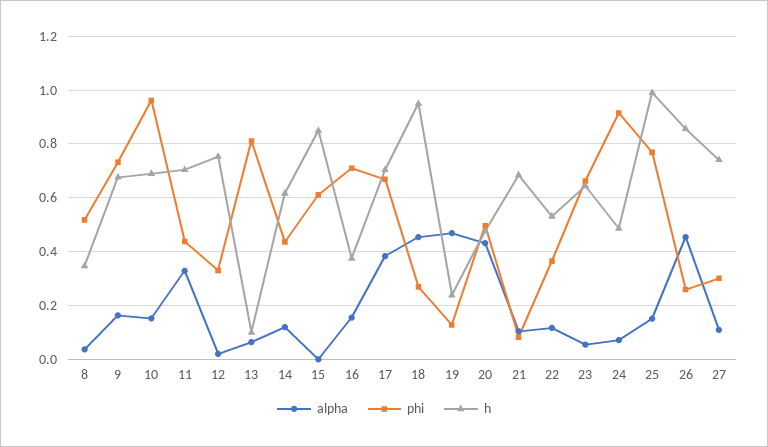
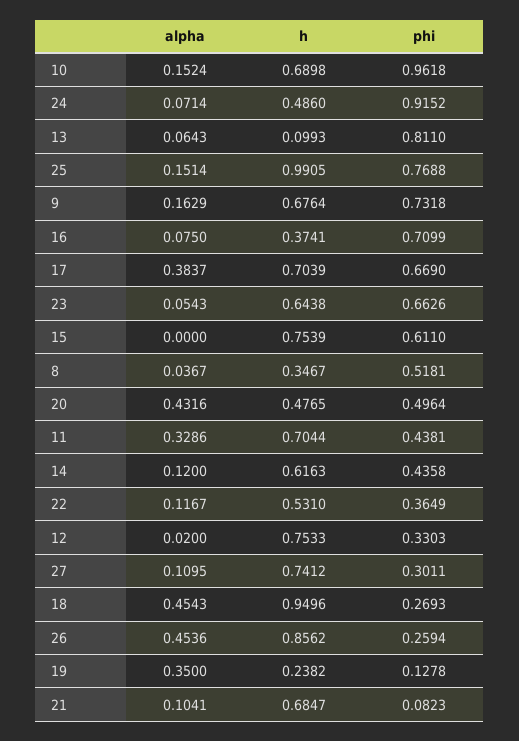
  {
    "alpha": {
      "8": 0.0367,
      "9": 0.1629,
      "10": 0.1524,
      "11": 0.3286,
      "12": 0.02,
      "13": 0.0643,
      "14": 0.12,
      "15": 0,
-     "16": 0.15,
+     "16": 0.075,
      "17": 0.3837,
      "18": 0.4543,
-     "19": 0.475,
+     "19": 0.35,
      "20": 0.4316,
      "21": 0.1041,
      "22": 0.1167,
      "23": 0.0543,
      "24": 0.0714,
      "25": 0.1514,
      "26": 0.4536,
      "27": 0.1095
    },
    "phi": {
      "8": 0.5181,
      "9": 0.7318,
      "10": 0.9618,
      "11": 0.4381,
      "12": 0.3303,
      "13": 0.811,
      "14": 0.4358,
      "15": 0.611,
      "16": 0.7099,
      "17": 0.669,
      "18": 0.2693,
      "19": 0.1278,
      "20": 0.4964,
      "21": 0.0823,
      "22": 0.3649,
      "23": 0.6626,
      "24": 0.9152,
      "25": 0.7688,
      "26": 0.2594,
      "27": 0.3011
    },
    "h": {
      "8": 0.3467,
      "9": 0.6764,
      "10": 0.6898,
      "11": 0.7044,
      "12": 0.7533,
      "13": 0.0993,
      "14": 0.6163,
-     "15": 0.85,
+     "15": 0.7539,
      "16": 0.3741,
      "17": 0.7039,
      "18": 0.9496,
      "19": 0.2382,
      "20": 0.4765,
      "21": 0.6847,
      "22": 0.531,
      "23": 0.6438,
      "24": 0.486,
      "25": 0.9905,
      "26": 0.8562,
      "27": 0.7412
    }
  }

